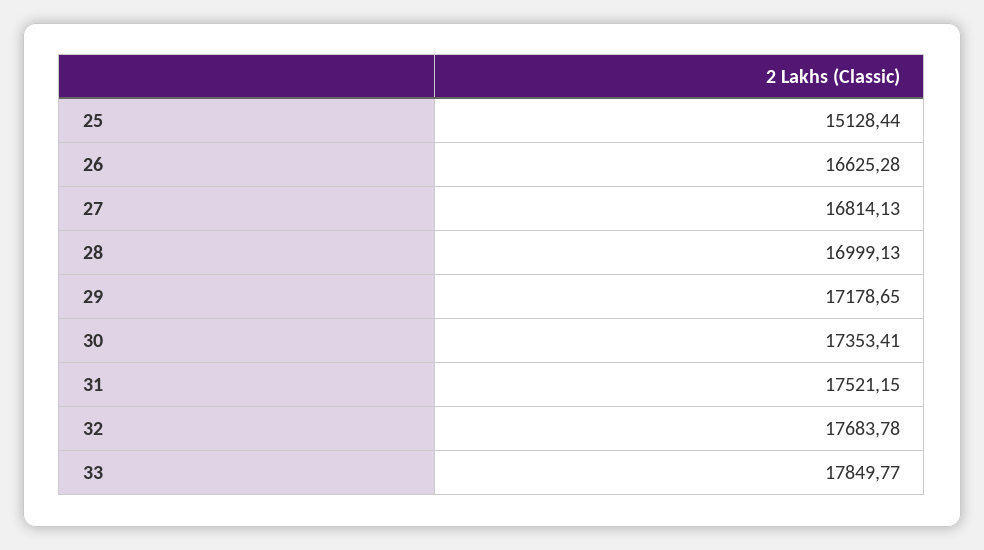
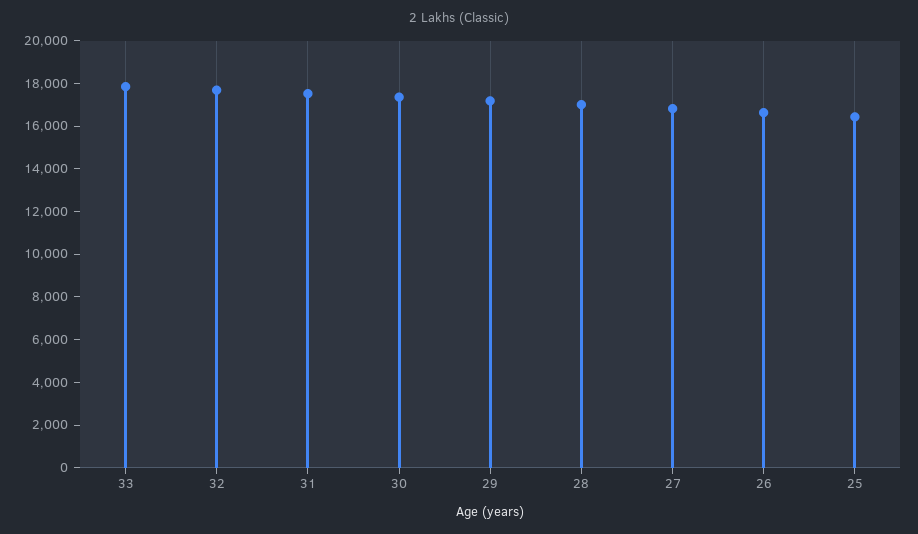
  {
-   "25": 15128.44,
+   "25": 16500,
    "26": 16625.28,
    "27": 16814.13,
    "28": 16999.13,
    "29": 17178.65,
    "30": 17353.41,
    "31": 17521.15,
    "32": 17683.78,
    "33": 17849.77
  }

